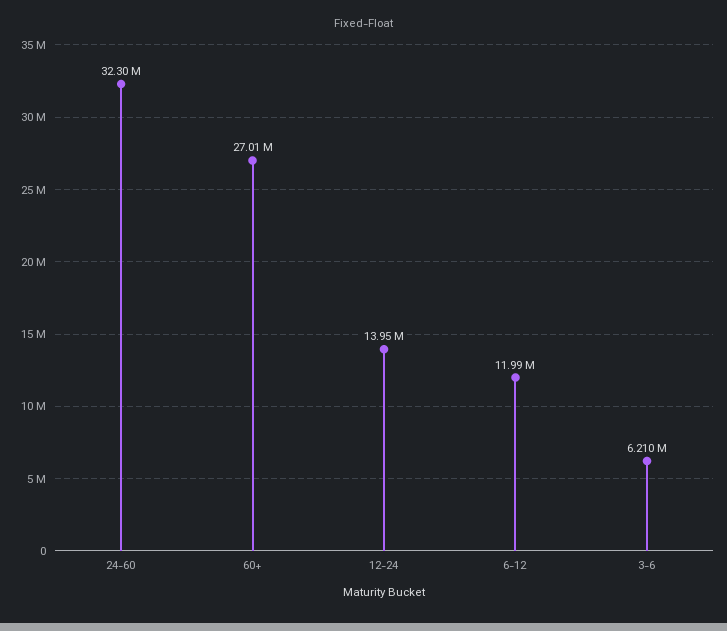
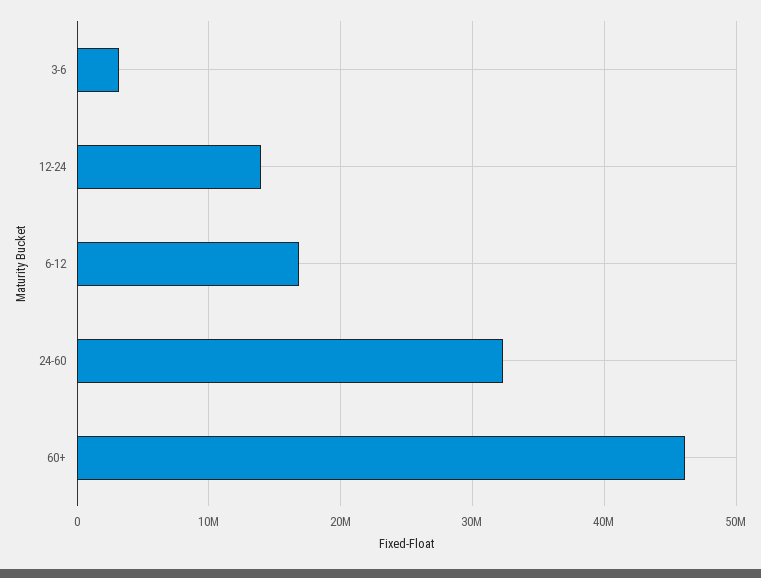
  {
    "24-60": 32300000,
-   "60+": 27010000,
+   "60+": 46000000,
    "12-24": 13950000,
-   "6-12": 11990000,
+   "6-12": 17000000,
-   "3-6": 6210000
+   "3-6": 3000000
  }

